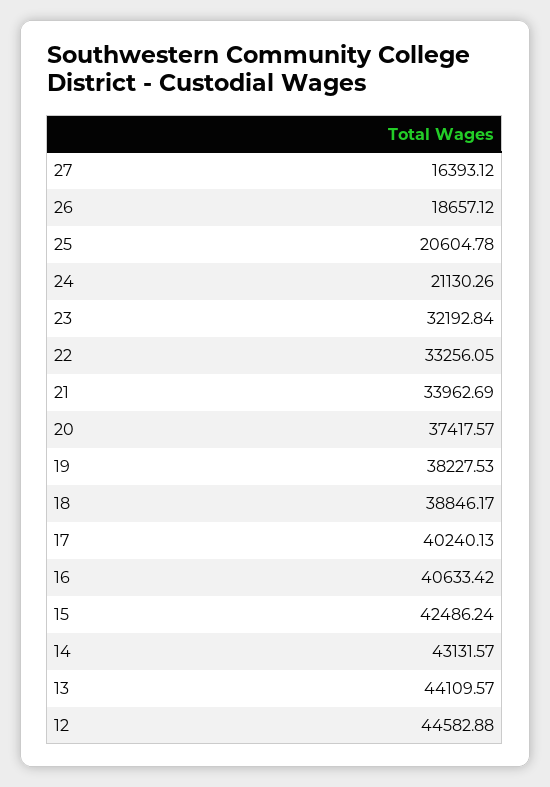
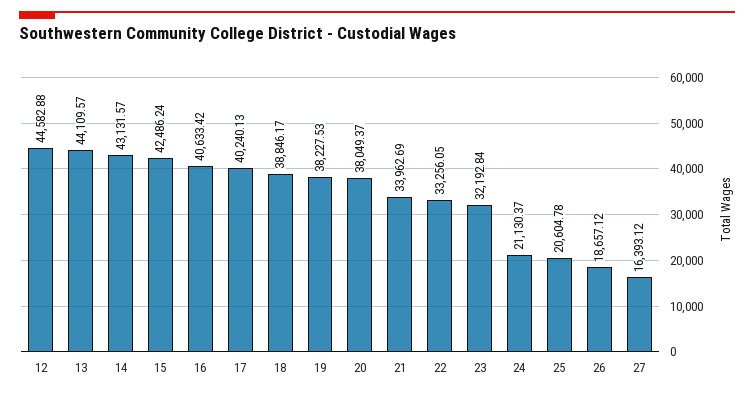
  {
    "27": 16393.12,
    "26": 18657.12,
    "25": 20604.78,
-   "24": 21130.26,
+   "24": 21130.37,
    "23": 32192.84,
    "22": 33256.05,
    "21": 33962.69,
-   "20": 37417.57,
+   "20": 38049.37,
    "19": 38227.53,
    "18": 38846.17,
    "17": 40240.13,
    "16": 40633.42,
    "15": 42486.24,
    "14": 43131.57,
    "13": 44109.57,
    "12": 44582.88
  }

